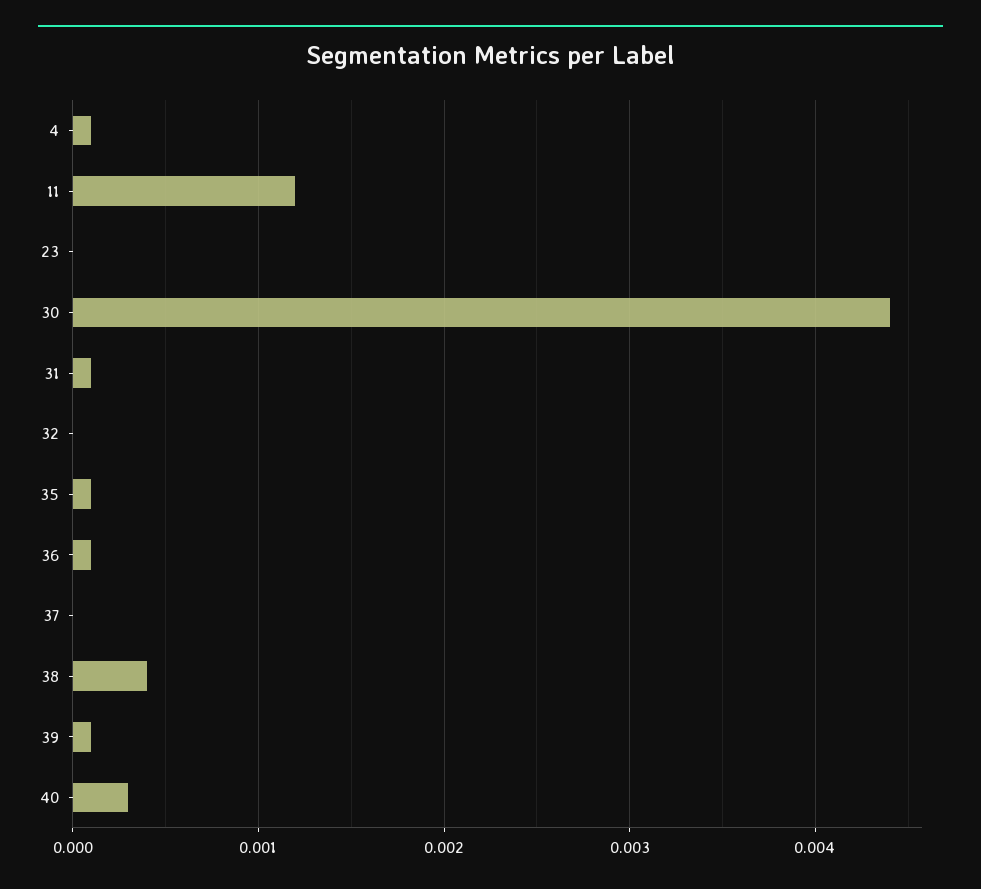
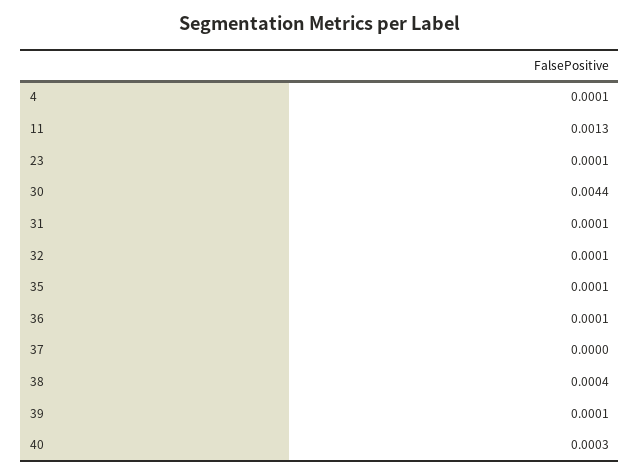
  {
    "4": 0.0001,
-   "11": 0.0012,
+   "11": 0.0013,
-   "23": 0,
+   "23": 0.0001,
    "30": 0.0044,
    "31": 0.0001,
-   "32": 0,
+   "32": 0.0001,
    "35": 0.0001,
    "36": 0.0001,
    "37": 0,
    "38": 0.0004,
    "39": 0.0001,
    "40": 0.0003
  }

